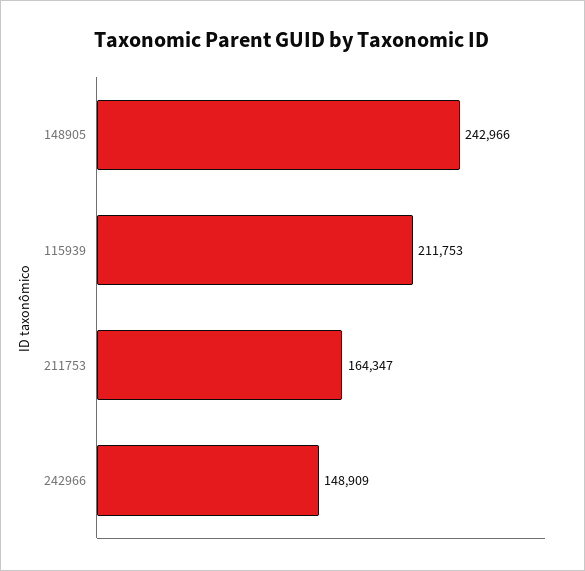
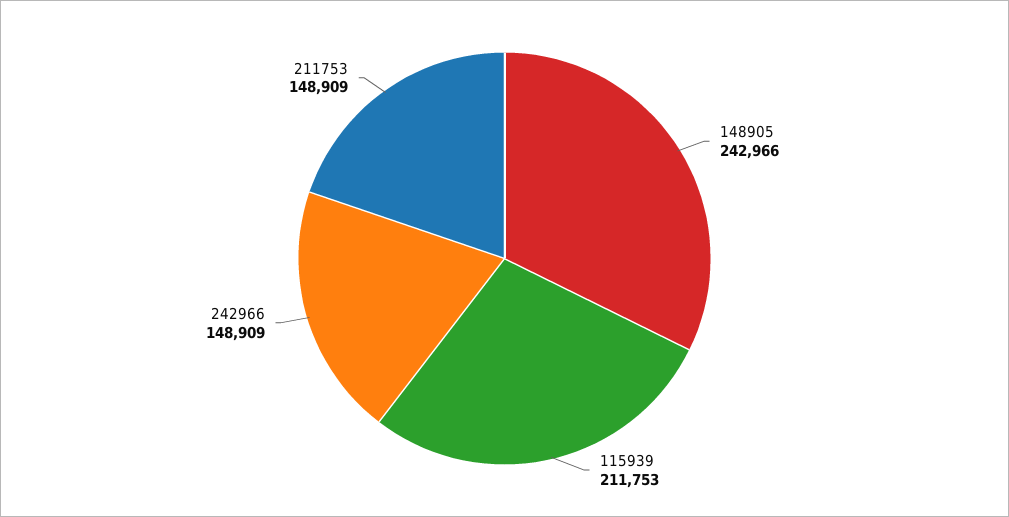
  {
    "148905": 242966,
    "115939": 211753,
-   "211753": 164347,
+   "211753": 148909,
    "242966": 148909
  }

